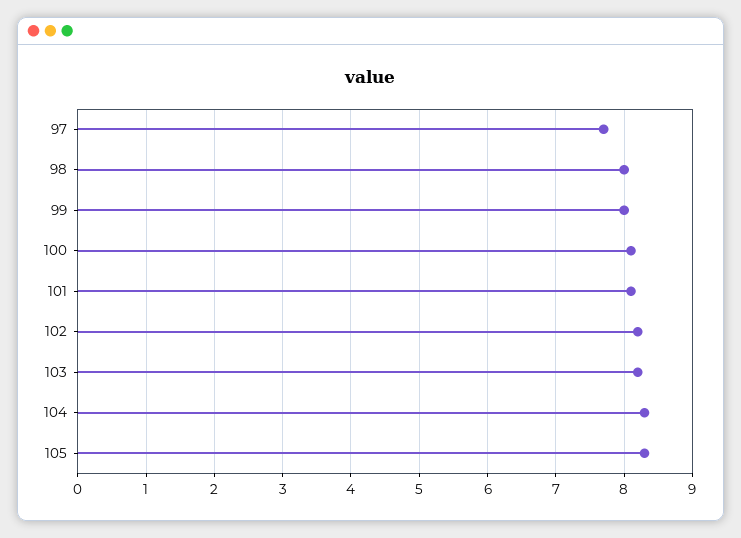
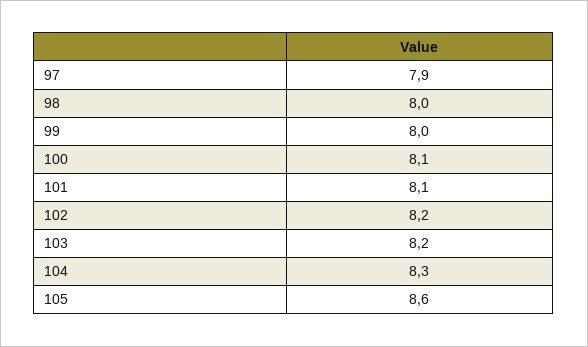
  {
-   "97": 7.7,
+   "97": 7.9,
    "98": 8,
    "99": 8,
    "100": 8.1,
    "101": 8.1,
    "102": 8.2,
    "103": 8.2,
    "104": 8.3,
-   "105": 8.3
+   "105": 8.6
  }

